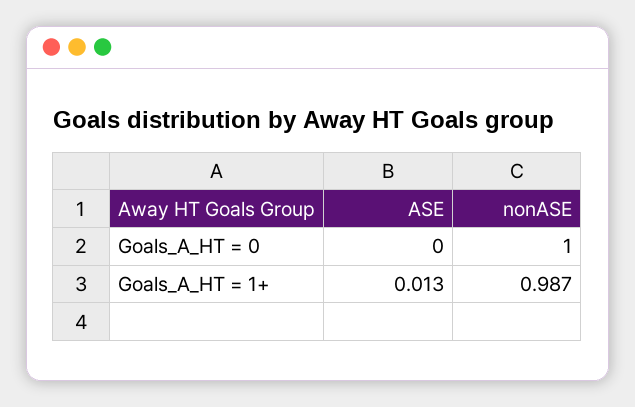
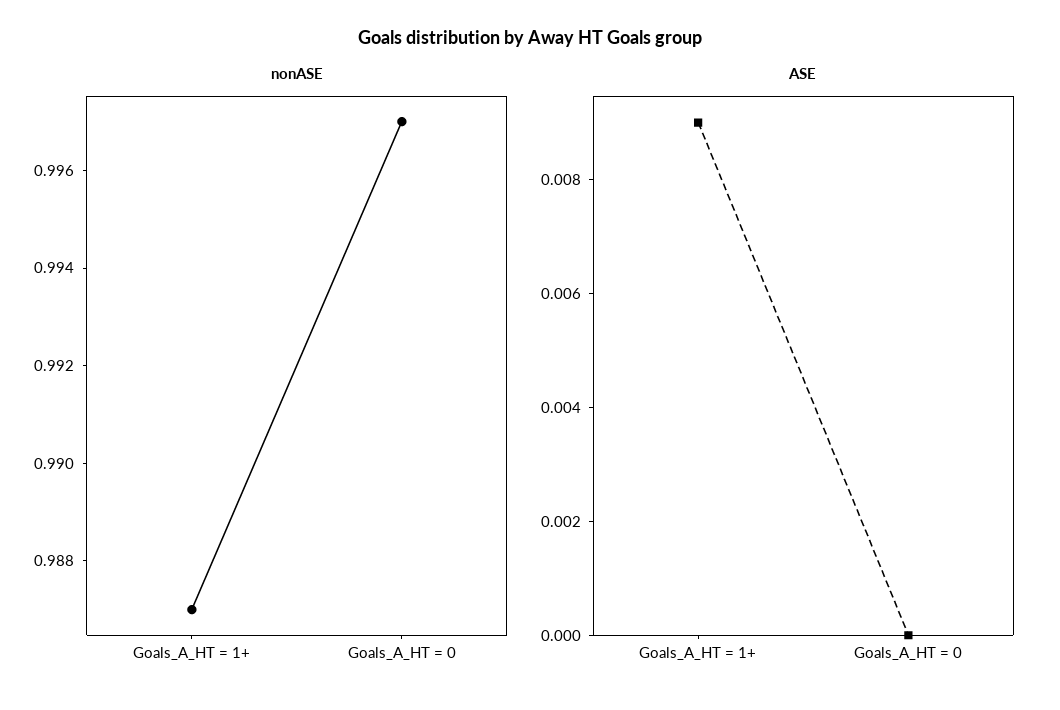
  {
    "ASE": {
      "Goals_A_HT = 0": 0,
-     "Goals_A_HT = 1+": 0.013
+     "Goals_A_HT = 1+": 0.009
    },
    "nonASE": {
-     "Goals_A_HT = 0": 1,
+     "Goals_A_HT = 0": 0.997,
      "Goals_A_HT = 1+": 0.987
    }
  }

